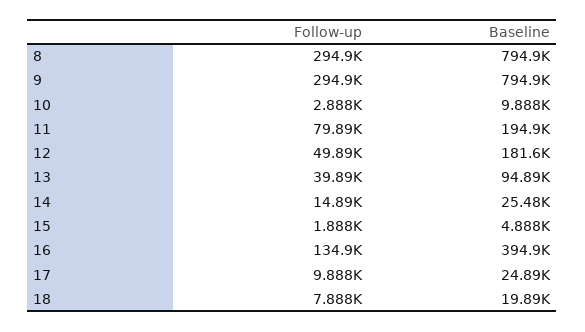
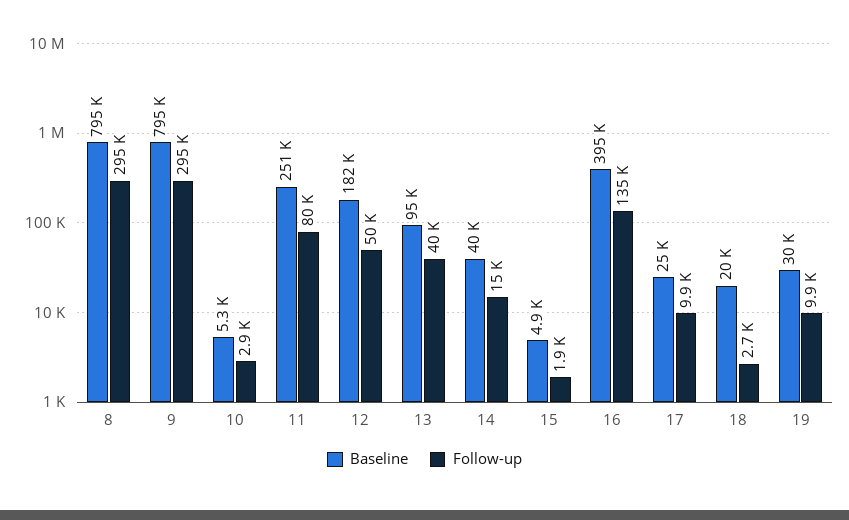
  {
    "Follow-up": {
      "8": 294900,
      "9": 294900,
      "10": 2888,
      "11": 79890,
      "12": 49890,
      "13": 39890,
      "14": 14890,
      "15": 1888,
      "16": 134900,
      "17": 9888,
-     "18": 7888
+     "18": 2700,
+     "19": 9900
    },
    "Baseline": {
      "8": 794900,
      "9": 794900,
-     "10": 9888,
+     "10": 5300,
-     "11": 194900,
+     "11": 251000,
      "12": 181600,
      "13": 94890,
-     "14": 25480,
+     "14": 40000,
      "15": 4888,
      "16": 394900,
      "17": 24890,
-     "18": 19890
+     "18": 19890,
+     "19": 30000
    }
  }

